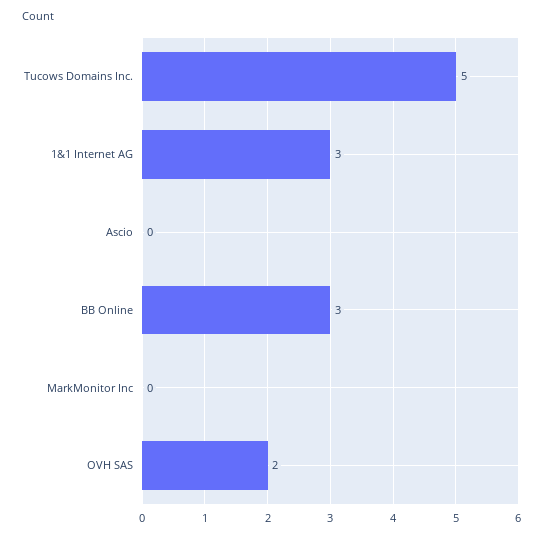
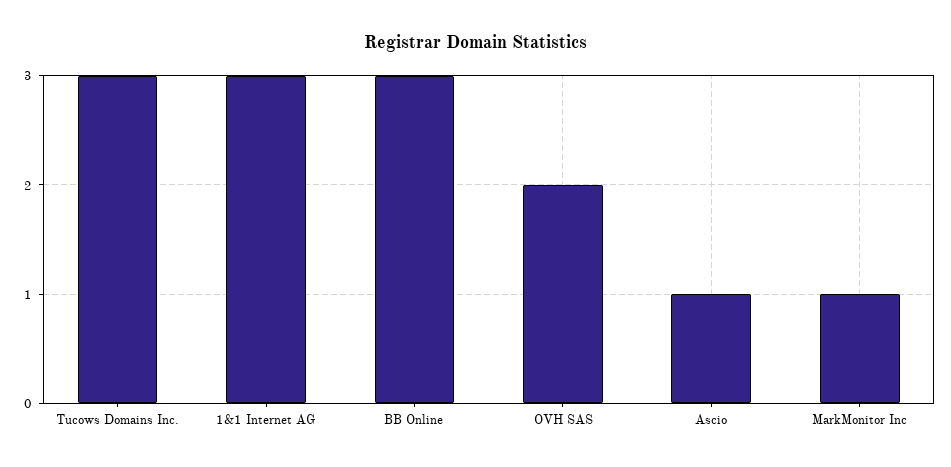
  {
-   "Tucows Domains Inc.": 5,
+   "Tucows Domains Inc.": 3,
    "1&1 Internet AG": 3,
-   "Ascio": 0,
+   "Ascio": 1,
    "BB Online": 3,
-   "MarkMonitor Inc": 0,
+   "MarkMonitor Inc": 1,
    "OVH SAS": 2
  }

